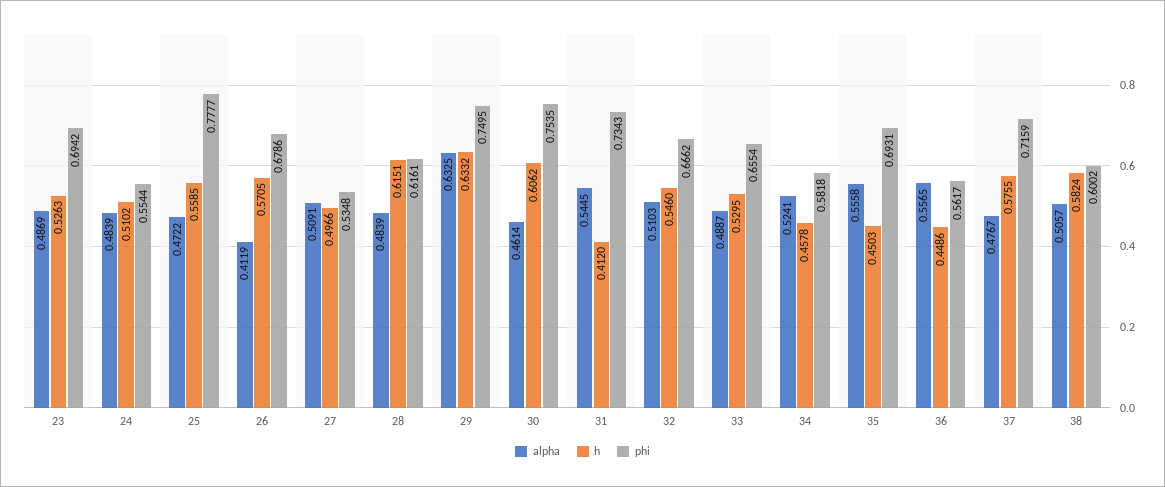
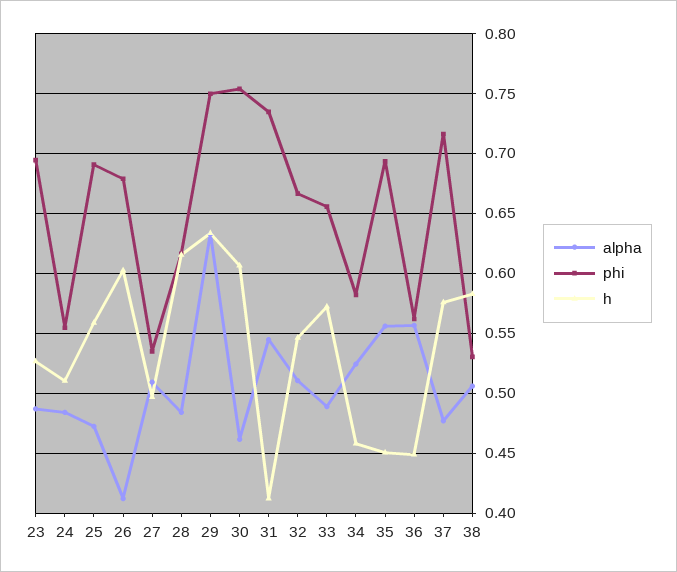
  {
    "alpha": {
      "23": 0.4869,
      "24": 0.4839,
      "25": 0.4722,
      "26": 0.4119,
      "27": 0.5091,
      "28": 0.4839,
      "29": 0.6325,
      "30": 0.4614,
      "31": 0.5445,
      "32": 0.5103,
      "33": 0.4887,
      "34": 0.5241,
      "35": 0.5558,
      "36": 0.5565,
      "37": 0.4767,
      "38": 0.5057
    },
    "h": {
      "23": 0.5263,
      "24": 0.5102,
      "25": 0.5585,
-     "26": 0.5705,
+     "26": 0.6,
      "27": 0.4966,
      "28": 0.6151,
      "29": 0.6332,
      "30": 0.6062,
      "31": 0.412,
      "32": 0.546,
-     "33": 0.5295,
+     "33": 0.57,
      "34": 0.4578,
      "35": 0.4503,
      "36": 0.4486,
      "37": 0.5755,
      "38": 0.5824
    },
    "phi": {
      "23": 0.6942,
      "24": 0.5544,
-     "25": 0.7777,
+     "25": 0.69,
      "26": 0.6786,
      "27": 0.5348,
      "28": 0.6161,
      "29": 0.7495,
      "30": 0.7535,
      "31": 0.7343,
      "32": 0.6662,
      "33": 0.6554,
      "34": 0.5818,
      "35": 0.6931,
      "36": 0.5617,
      "37": 0.7159,
-     "38": 0.6002
+     "38": 0.53
    }
  }

